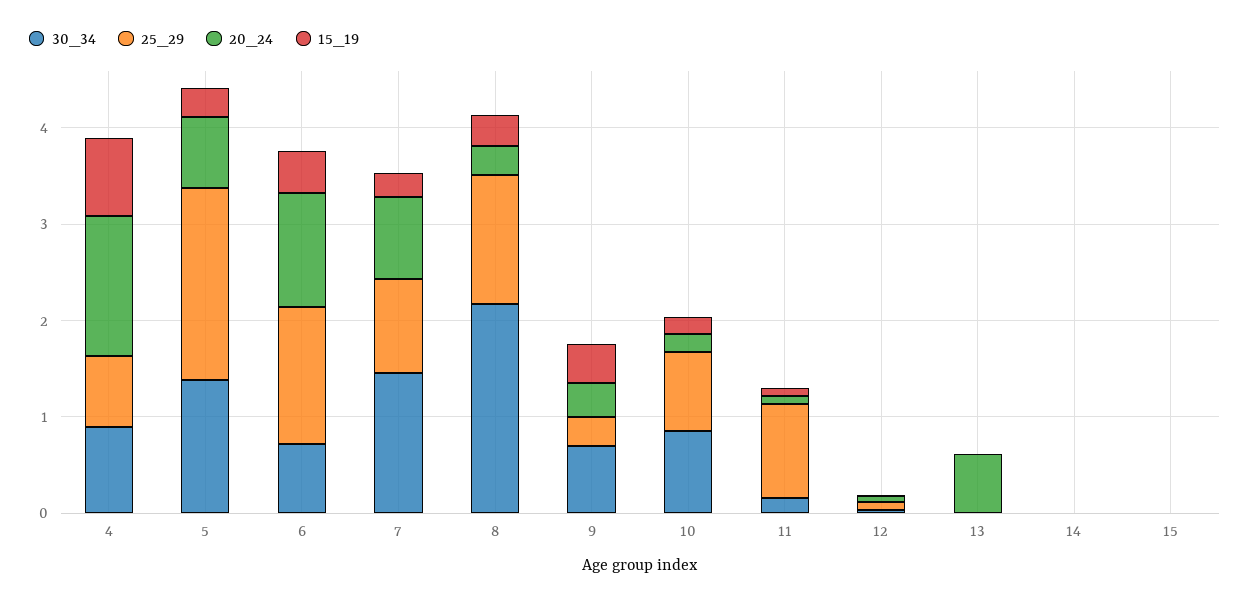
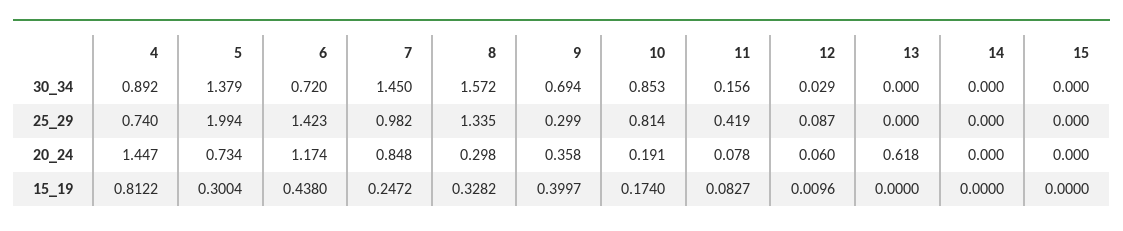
  {
    "30_34": {
      "4": 0.892,
      "5": 1.379,
      "6": 0.72,
      "7": 1.45,
-     "8": 2.2,
+     "8": 1.572,
      "9": 0.694,
      "10": 0.853,
      "11": 0.156,
      "12": 0.029,
      "13": 0,
      "14": 0,
      "15": 0
    },
    "25_29": {
      "4": 0.74,
      "5": 1.994,
      "6": 1.423,
      "7": 0.982,
      "8": 1.335,
      "9": 0.299,
      "10": 0.814,
-     "11": 1,
+     "11": 0.419,
      "12": 0.087,
      "13": 0,
      "14": 0,
      "15": 0
    },
    "20_24": {
      "4": 1.447,
      "5": 0.734,
      "6": 1.174,
      "7": 0.848,
      "8": 0.298,
      "9": 0.358,
      "10": 0.191,
      "11": 0.078,
      "12": 0.06,
      "13": 0.618,
      "14": 0,
      "15": 0
    },
    "15_19": {
      "4": 0.8122,
      "5": 0.3004,
      "6": 0.438,
      "7": 0.2472,
      "8": 0.3282,
      "9": 0.3997,
      "10": 0.174,
      "11": 0.0827,
      "12": 0.0096,
      "13": 0,
      "14": 0,
      "15": 0
    }
  }

